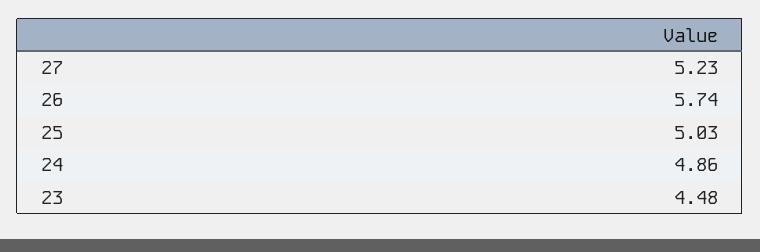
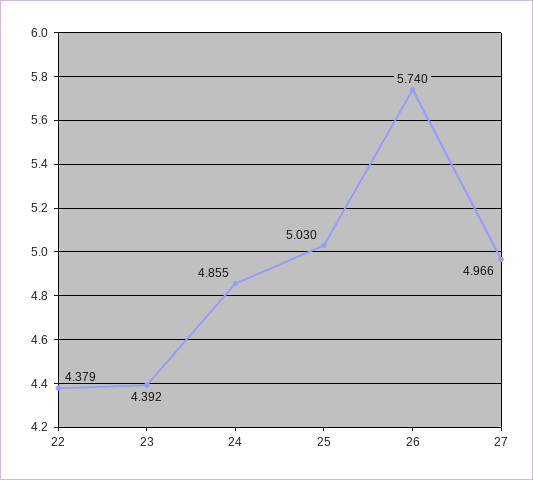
  {
-   "27": 5.23,
+   "27": 4.966,
    "26": 5.74,
    "25": 5.03,
    "24": 4.855,
-   "23": 4.48
+   "23": 4.392,
+   "22": 4.379
  }

